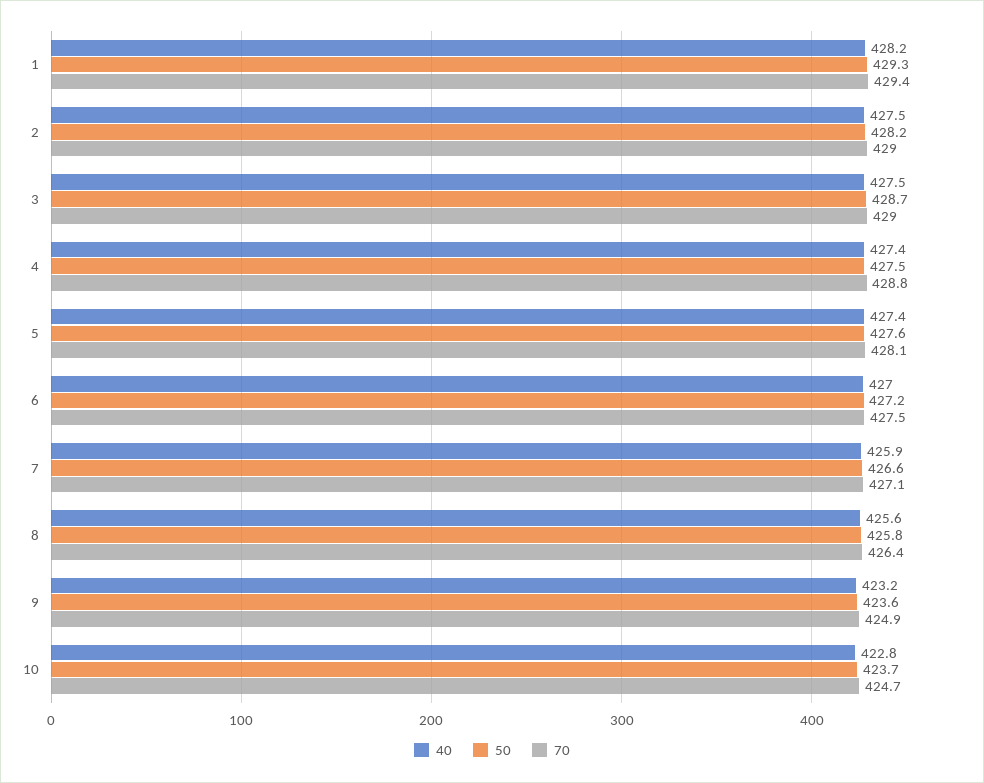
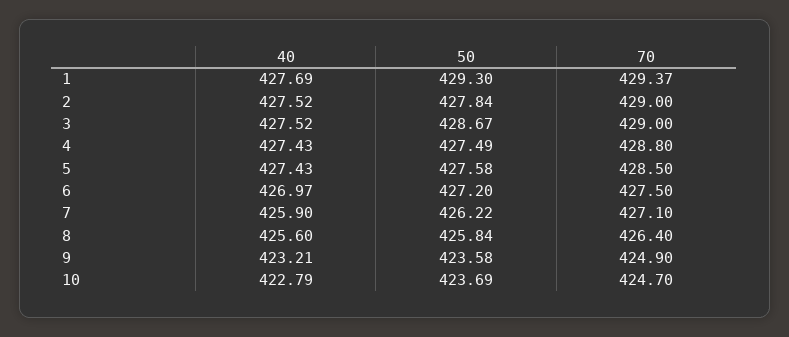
  {
    "40": {
-     "1": 428.2,
+     "1": 427.69,
      "2": 427.52,
      "3": 427.52,
      "4": 427.43,
      "5": 427.43,
      "6": 426.97,
      "7": 425.9,
      "8": 425.6,
      "9": 423.21,
      "10": 422.79
    },
    "50": {
      "1": 429.3,
-     "2": 428.2,
+     "2": 427.84,
      "3": 428.67,
      "4": 427.49,
      "5": 427.58,
      "6": 427.2,
-     "7": 426.6,
+     "7": 426.22,
      "8": 425.84,
      "9": 423.58,
      "10": 423.69
    },
    "70": {
      "1": 429.37,
      "2": 429,
      "3": 429,
      "4": 428.8,
-     "5": 428.1,
+     "5": 428.5,
      "6": 427.5,
      "7": 427.1,
      "8": 426.4,
      "9": 424.9,
      "10": 424.7
    }
  }

